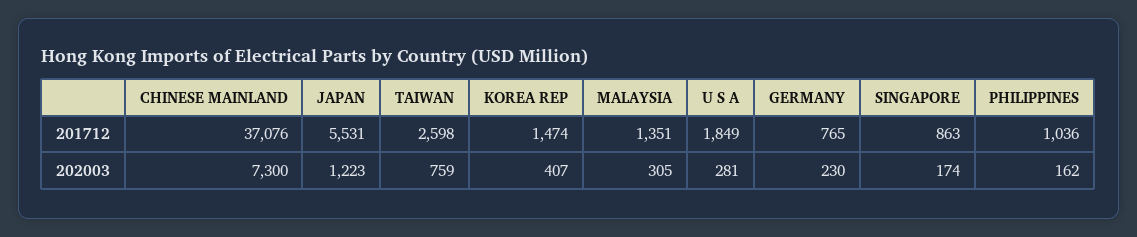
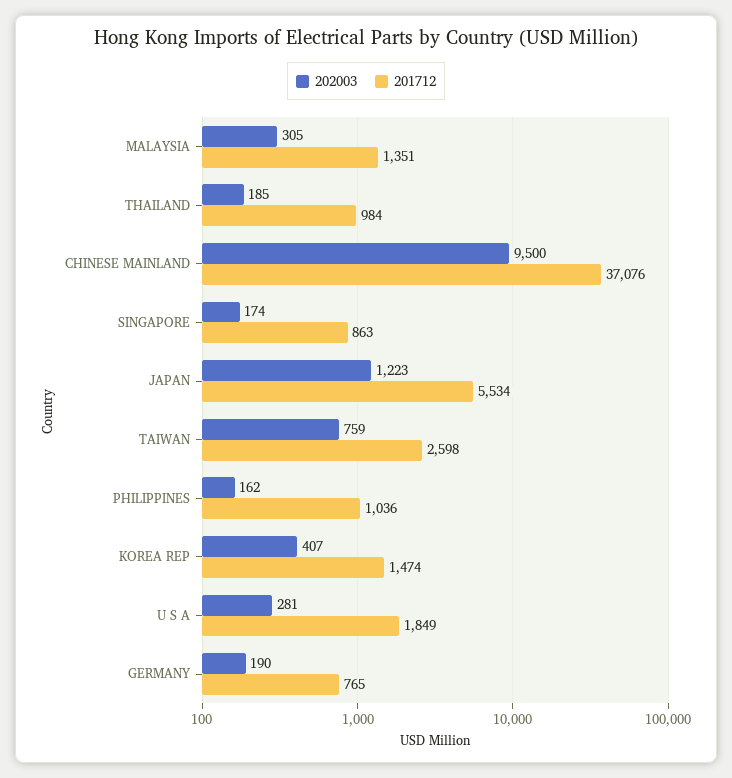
  {
    "201712": {
      "CHINESE MAINLAND": 37076,
-     "JAPAN": 5531,
+     "JAPAN": 5534,
      "TAIWAN": 2598,
      "KOREA REP": 1474,
      "MALAYSIA": 1351,
      "U S A": 1849,
      "GERMANY": 765,
      "SINGAPORE": 863,
-     "PHILIPPINES": 1036
+     "PHILIPPINES": 1036,
+     "THAILAND": 984
    },
    "202003": {
-     "CHINESE MAINLAND": 7300,
+     "CHINESE MAINLAND": 9500,
      "JAPAN": 1223,
      "TAIWAN": 759,
      "KOREA REP": 407,
      "MALAYSIA": 305,
      "U S A": 281,
-     "GERMANY": 230,
+     "GERMANY": 190,
      "SINGAPORE": 174,
-     "PHILIPPINES": 162
+     "PHILIPPINES": 162,
+     "THAILAND": 185
    }
  }

